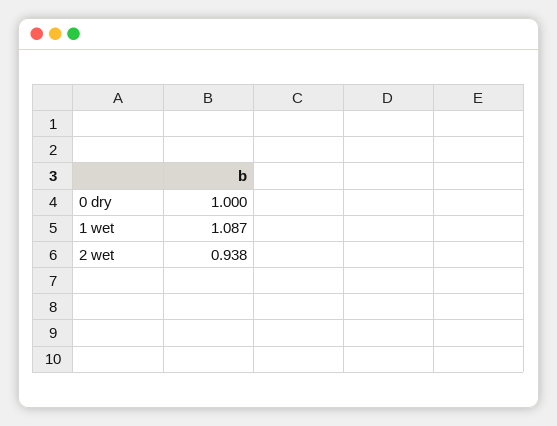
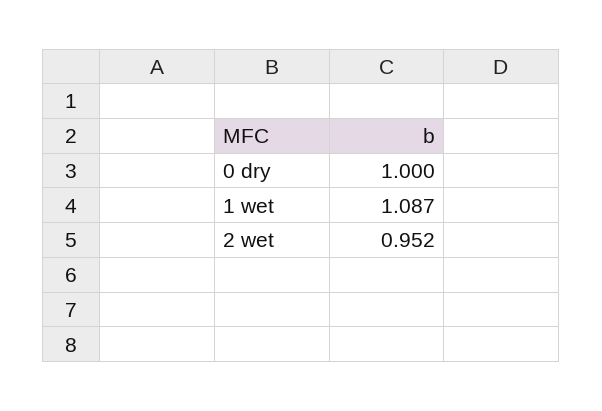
  {
    "0 dry": 1,
    "1 wet": 1.087,
-   "2 wet": 0.938
+   "2 wet": 0.952
  }

